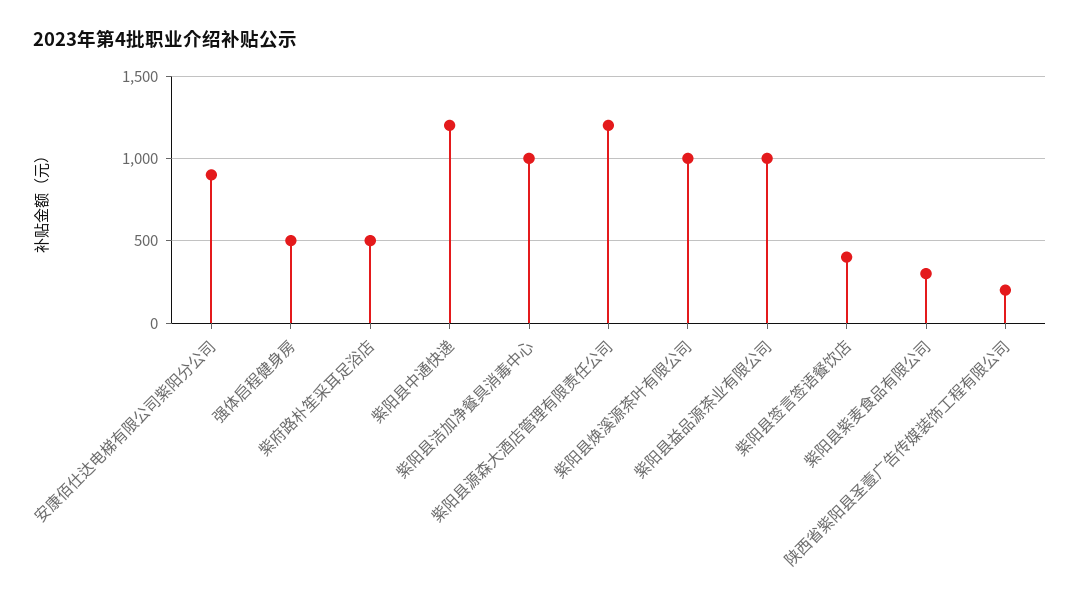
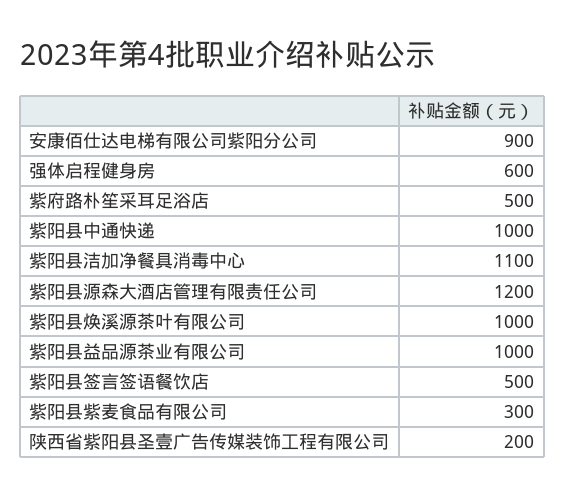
  {
    "安康佰仕达电梯有限公司紫阳分公司": 900,
-   "强体启程健身房": 500,
+   "强体启程健身房": 600,
    "紫府路朴笙采耳足浴店": 500,
-   "紫阳县中通快递": 1200,
+   "紫阳县中通快递": 1000,
-   "紫阳县洁加净餐具消毒中心": 1000,
+   "紫阳县洁加净餐具消毒中心": 1100,
    "紫阳县源森大酒店管理有限责任公司": 1200,
    "紫阳县焕溪源茶叶有限公司": 1000,
    "紫阳县益品源茶业有限公司": 1000,
-   "紫阳县签言签语餐饮店": 400,
+   "紫阳县签言签语餐饮店": 500,
    "紫阳县紫麦食品有限公司": 300,
    "陕西省紫阳县圣壹广告传媒装饰工程有限公司": 200
  }

